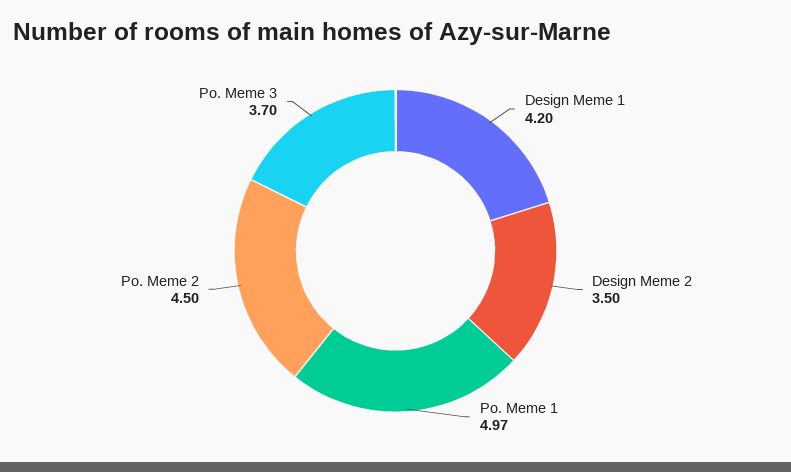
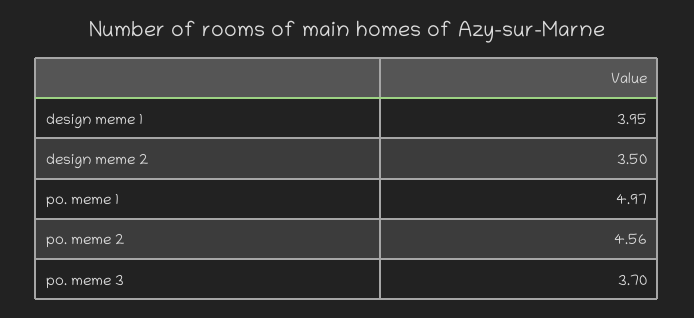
  {
-   "Design Meme 1": 4.2,
+   "Design Meme 1": 3.95,
    "Design Meme 2": 3.5,
    "Po. Meme 1": 4.97,
-   "Po. Meme 2": 4.5,
+   "Po. Meme 2": 4.56,
    "Po. Meme 3": 3.7
  }

